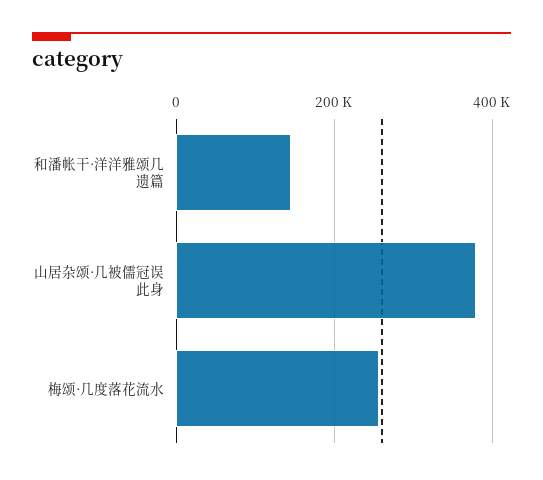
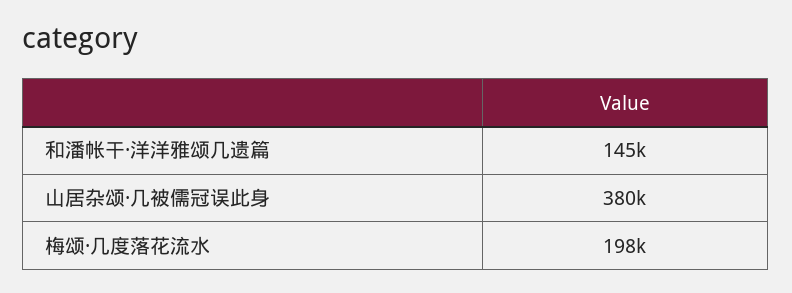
  {
    "和潘帐干·洋洋雅颂几遗篇": 145000,
    "山居杂颂·几被儒冠误此身": 380000,
-   "梅颂·几度落花流水": 260000
+   "梅颂·几度落花流水": 198000
  }

